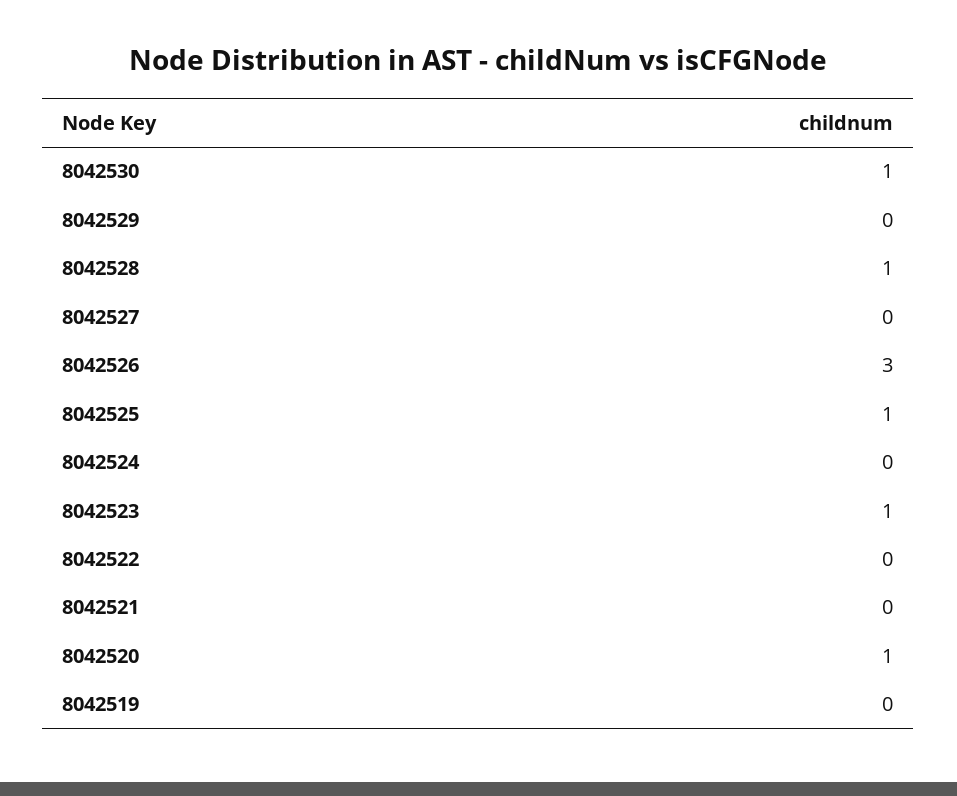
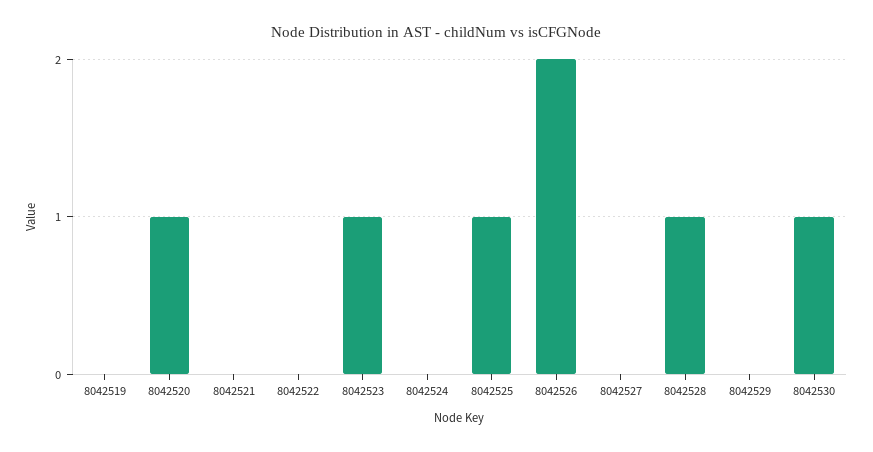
  {
    "8042530": 1,
    "8042529": 0,
    "8042528": 1,
    "8042527": 0,
-   "8042526": 3,
+   "8042526": 2,
    "8042525": 1,
    "8042524": 0,
    "8042523": 1,
    "8042522": 0,
    "8042521": 0,
    "8042520": 1,
    "8042519": 0
  }

